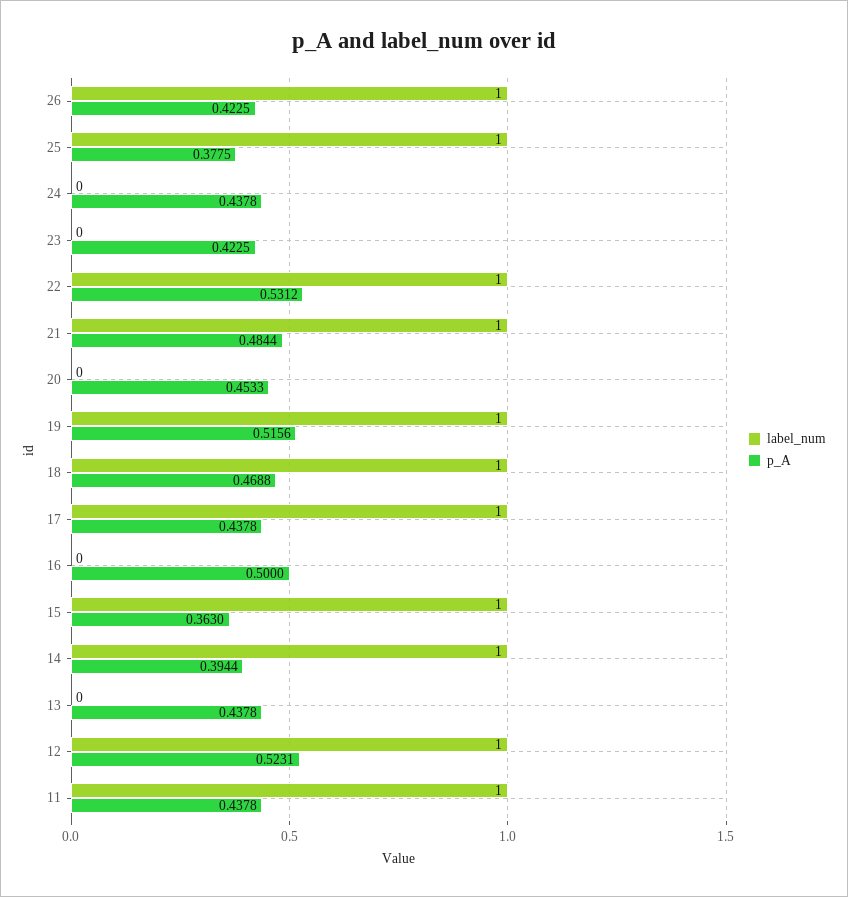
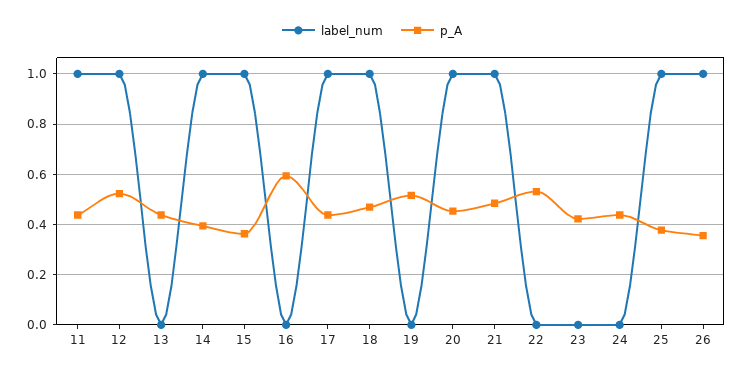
  {
    "label_num": {
      "26": 1,
      "25": 1,
      "24": 0,
      "23": 0,
-     "22": 1,
+     "22": 0,
      "21": 1,
-     "20": 0,
+     "20": 1,
-     "19": 1,
+     "19": 0,
      "18": 1,
      "17": 1,
      "16": 0,
      "15": 1,
      "14": 1,
      "13": 0,
      "12": 1,
      "11": 1
    },
    "p_A": {
-     "26": 0.4225,
+     "26": 0.35,
      "25": 0.3775,
      "24": 0.4378,
      "23": 0.4225,
      "22": 0.5312,
      "21": 0.4844,
      "20": 0.4533,
      "19": 0.5156,
      "18": 0.4688,
      "17": 0.4378,
-     "16": 0.5,
+     "16": 0.6,
      "15": 0.363,
      "14": 0.3944,
      "13": 0.4378,
      "12": 0.5231,
      "11": 0.4378
    }
  }

